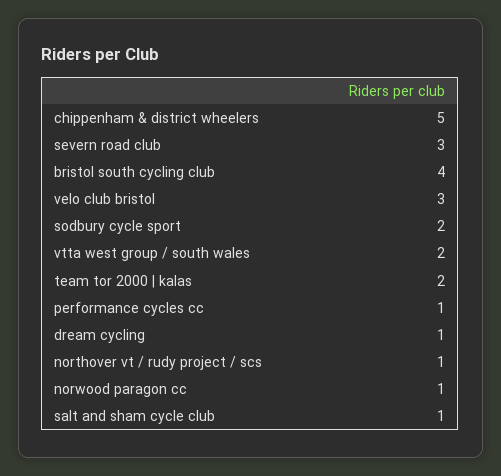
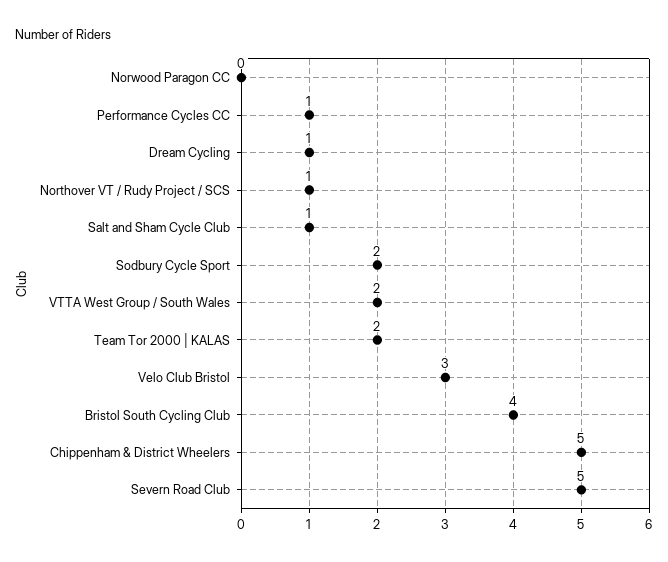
  {
    "chippenham & district wheelers": 5,
-   "severn road club": 3,
+   "severn road club": 5,
    "bristol south cycling club": 4,
    "velo club bristol": 3,
    "sodbury cycle sport": 2,
    "vtta west group / south wales": 2,
    "team tor 2000 | kalas": 2,
    "performance cycles cc": 1,
    "dream cycling": 1,
    "northover vt / rudy project / scs": 1,
-   "norwood paragon cc": 1,
+   "norwood paragon cc": 0,
    "salt and sham cycle club": 1
  }

